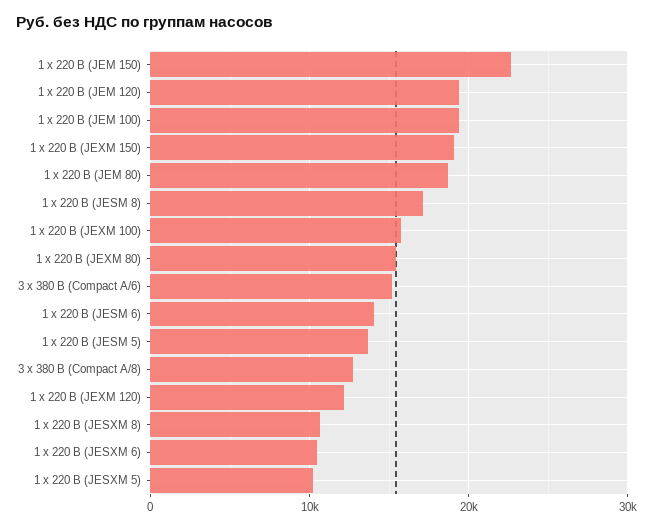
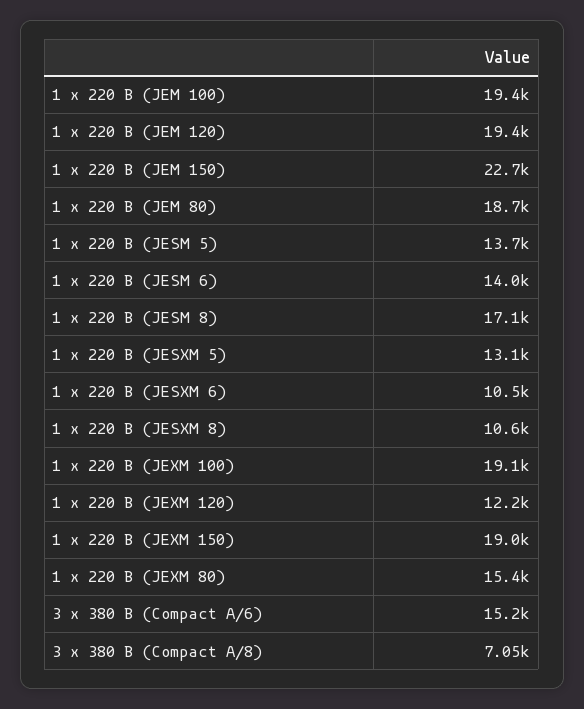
  {
    "1 х 220 В (JEM 150)": 22700,
    "1 х 220 В (JEM 120)": 19400,
    "1 х 220 В (JEM 100)": 19400,
    "1 х 220 В (JEXM 150)": 19000,
    "1 х 220 В (JEM 80)": 18700,
    "1 х 220 В (JESM 8)": 17100,
-   "1 х 220 В (JEXM 100)": 16000,
+   "1 х 220 В (JEXM 100)": 19100,
    "1 х 220 В (JEXM 80)": 15400,
    "3 х 380 В (Compact A/6)": 15200,
    "1 х 220 В (JESM 6)": 14000,
    "1 х 220 В (JESM 5)": 13700,
-   "3 х 380 В (Compact A/8)": 13000,
+   "3 х 380 В (Compact A/8)": 7050,
    "1 х 220 В (JEXM 120)": 12200,
    "1 х 220 В (JESXM 8)": 10600,
    "1 х 220 В (JESXM 6)": 10500,
-   "1 х 220 В (JESXM 5)": 10000
+   "1 х 220 В (JESXM 5)": 13100
  }

